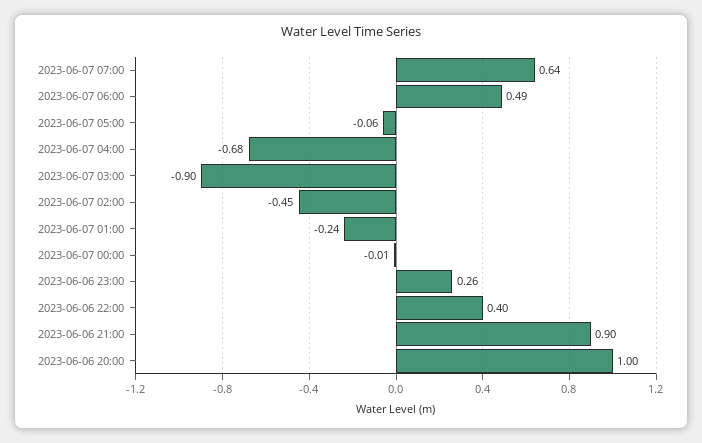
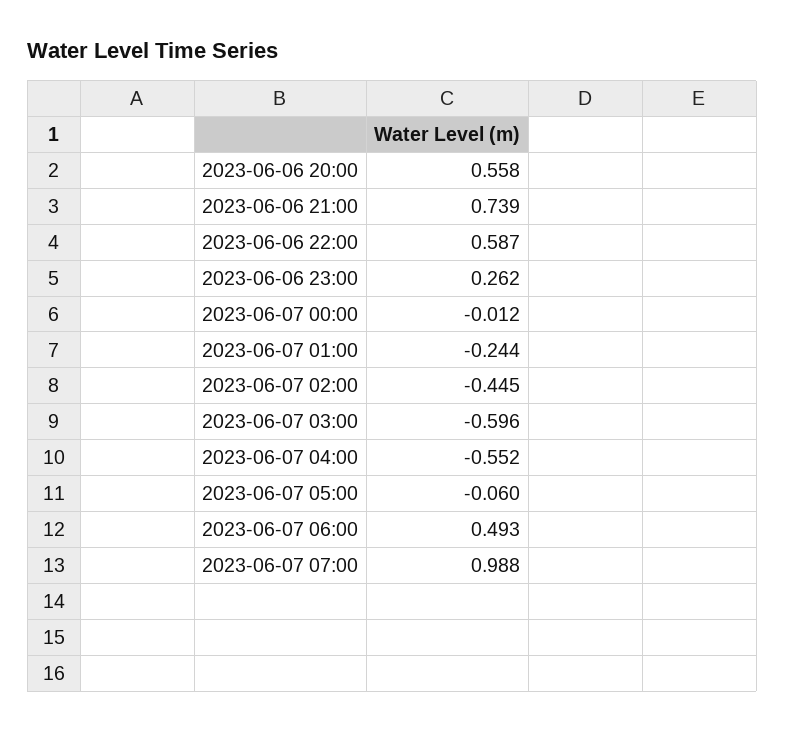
  {
-   "2023-06-07 07:00": 0.64,
+   "2023-06-07 07:00": 0.988,
    "2023-06-07 06:00": 0.493,
    "2023-06-07 05:00": -0.06,
-   "2023-06-07 04:00": -0.68,
+   "2023-06-07 04:00": -0.552,
-   "2023-06-07 03:00": -0.9,
+   "2023-06-07 03:00": -0.596,
    "2023-06-07 02:00": -0.445,
    "2023-06-07 01:00": -0.244,
    "2023-06-07 00:00": -0.012,
    "2023-06-06 23:00": 0.262,
-   "2023-06-06 22:00": 0.4,
+   "2023-06-06 22:00": 0.587,
-   "2023-06-06 21:00": 0.9,
+   "2023-06-06 21:00": 0.739,
-   "2023-06-06 20:00": 1
+   "2023-06-06 20:00": 0.558
  }

